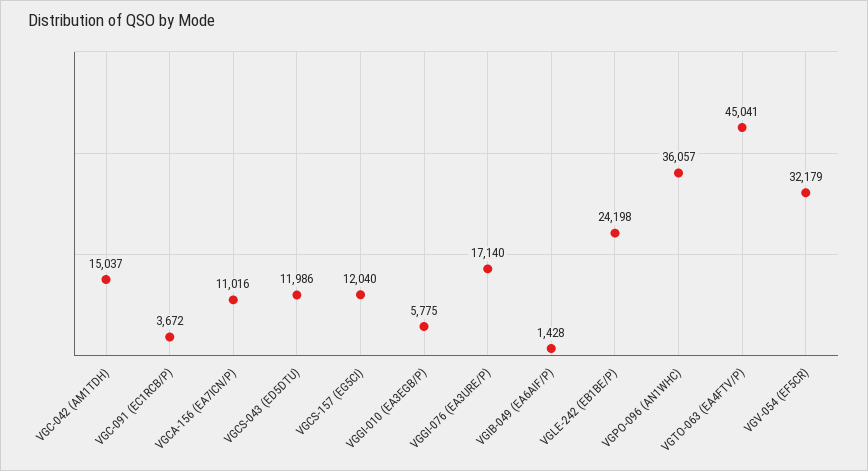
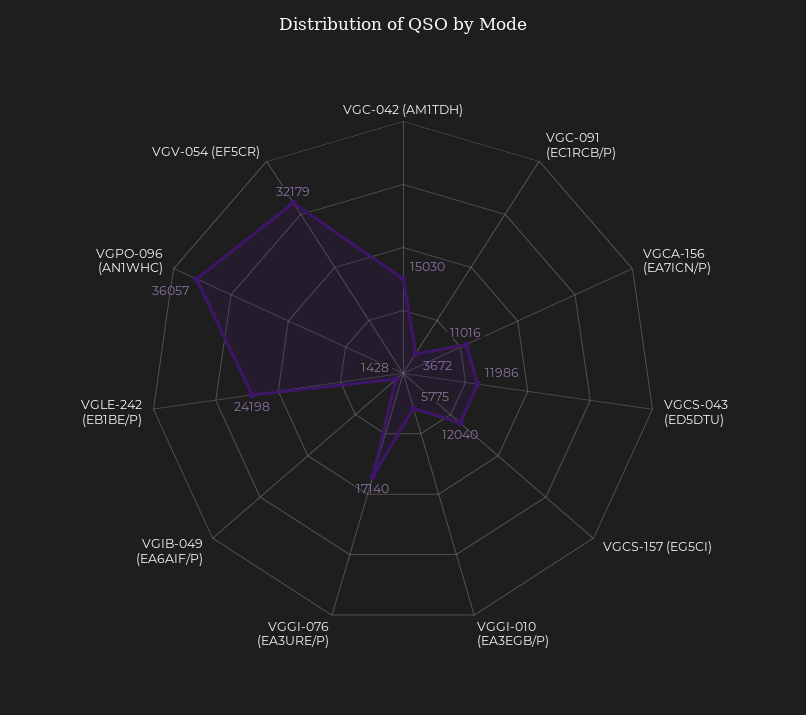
  {
-   "VGC-042 (AM1TDH)": 15037,
+   "VGC-042 (AM1TDH)": 15030,
    "VGC-091 (EC1RCB/P)": 3672,
    "VGCA-156 (EA7ICN/P)": 11016,
    "VGCS-043 (ED5DTU)": 11986,
    "VGCS-157 (EG5CI)": 12040,
    "VGGI-010 (EA3EGB/P)": 5775,
    "VGGI-076 (EA3URE/P)": 17140,
    "VGIB-049 (EA6AIF/P)": 1428,
    "VGLE-242 (EB1BE/P)": 24198,
    "VGPO-096 (AN1WHC)": 36057,
-   "VGTO-063 (EA4FTV/P)": 45041,
    "VGV-054 (EF5CR)": 32179
  }

